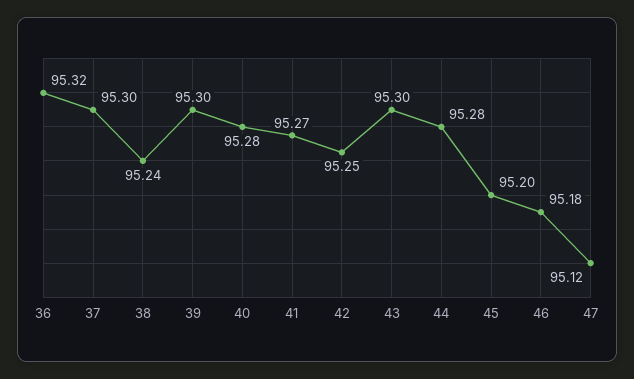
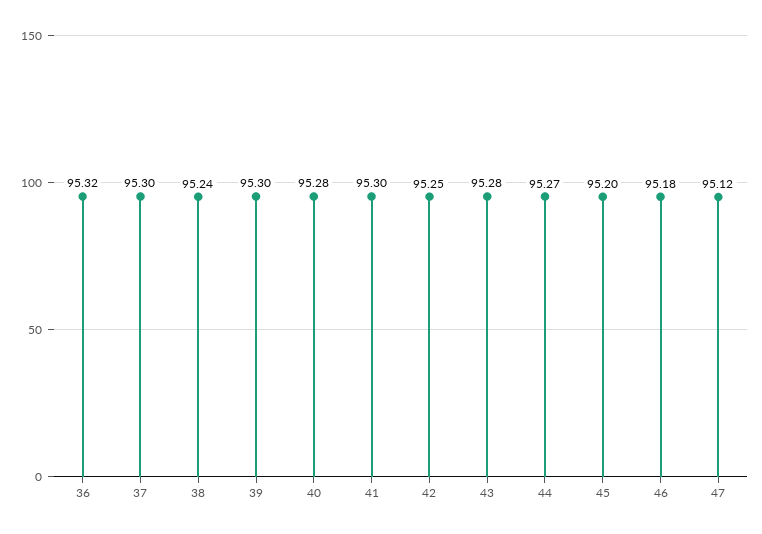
  {
    "36": 95.32,
    "37": 95.3,
    "38": 95.24,
    "39": 95.3,
    "40": 95.28,
-   "41": 95.27,
+   "41": 95.3,
    "42": 95.25,
-   "43": 95.3,
+   "43": 95.28,
-   "44": 95.28,
+   "44": 95.27,
    "45": 95.2,
    "46": 95.18,
    "47": 95.12
  }

